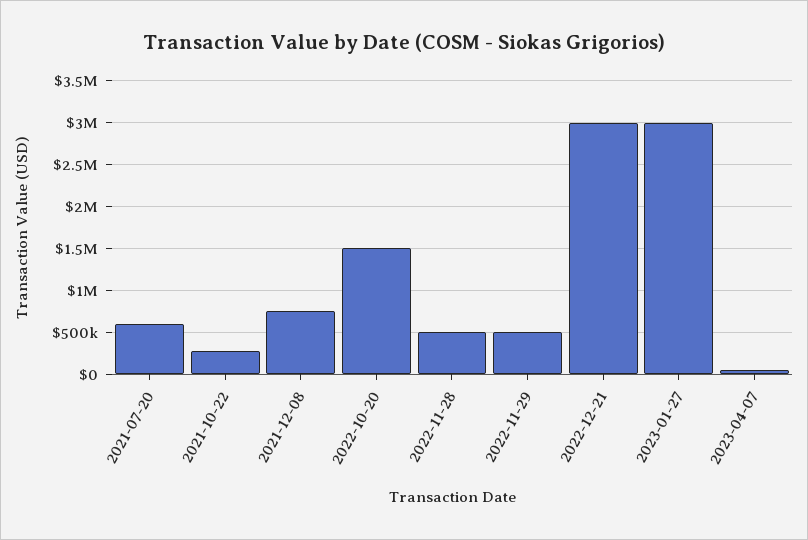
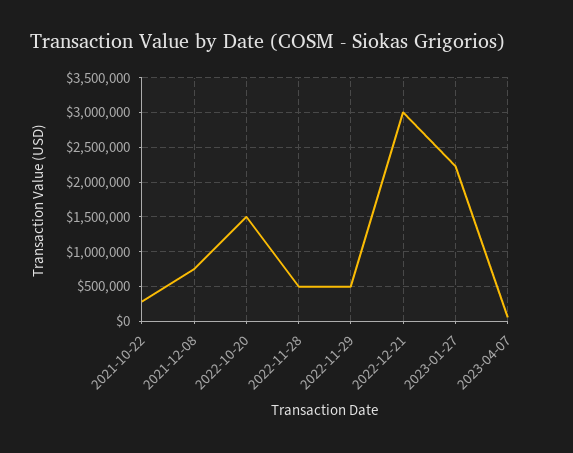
  {
-   "2021-07-20": 600000,
    "2021-10-22": 300000,
    "2021-12-08": 800000,
    "2022-10-20": 1500000,
    "2022-11-28": 500000,
    "2022-11-29": 500000,
    "2022-12-21": 3000000,
-   "2023-01-27": 3000000,
+   "2023-01-27": 2200000,
    "2023-04-07": 100000
  }

